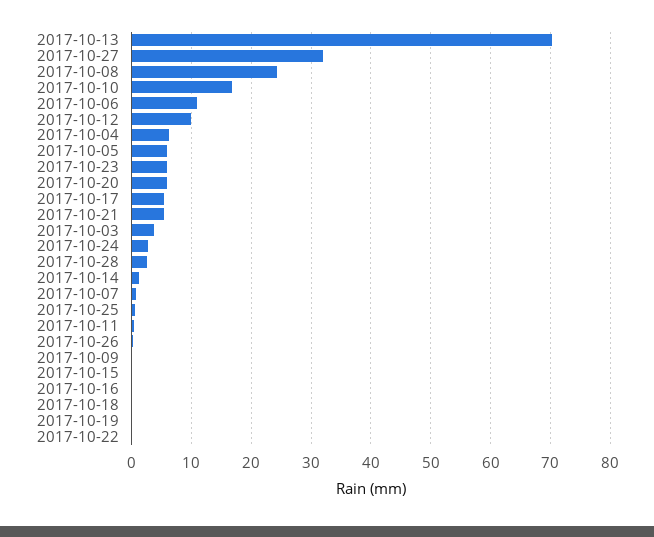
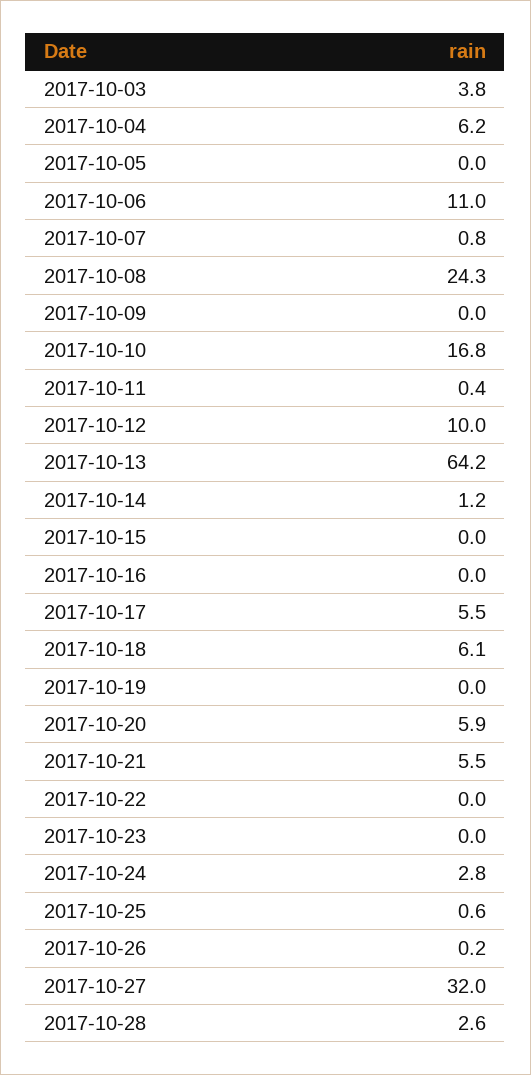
  {
-   "2017-10-13": 70,
+   "2017-10-13": 64.2,
    "2017-10-27": 32,
    "2017-10-08": 24.3,
    "2017-10-10": 16.8,
    "2017-10-06": 11,
    "2017-10-12": 10,
    "2017-10-04": 6.2,
-   "2017-10-05": 6,
+   "2017-10-05": 0,
-   "2017-10-23": 6,
+   "2017-10-23": 0,
    "2017-10-20": 5.9,
    "2017-10-17": 5.5,
    "2017-10-21": 5.5,
    "2017-10-03": 3.8,
    "2017-10-24": 2.8,
    "2017-10-28": 2.6,
    "2017-10-14": 1.2,
    "2017-10-07": 0.8,
    "2017-10-25": 0.6,
    "2017-10-11": 0.4,
    "2017-10-26": 0.2,
    "2017-10-09": 0,
    "2017-10-15": 0,
    "2017-10-16": 0,
-   "2017-10-18": 0,
+   "2017-10-18": 6.1,
    "2017-10-19": 0,
    "2017-10-22": 0
  }

